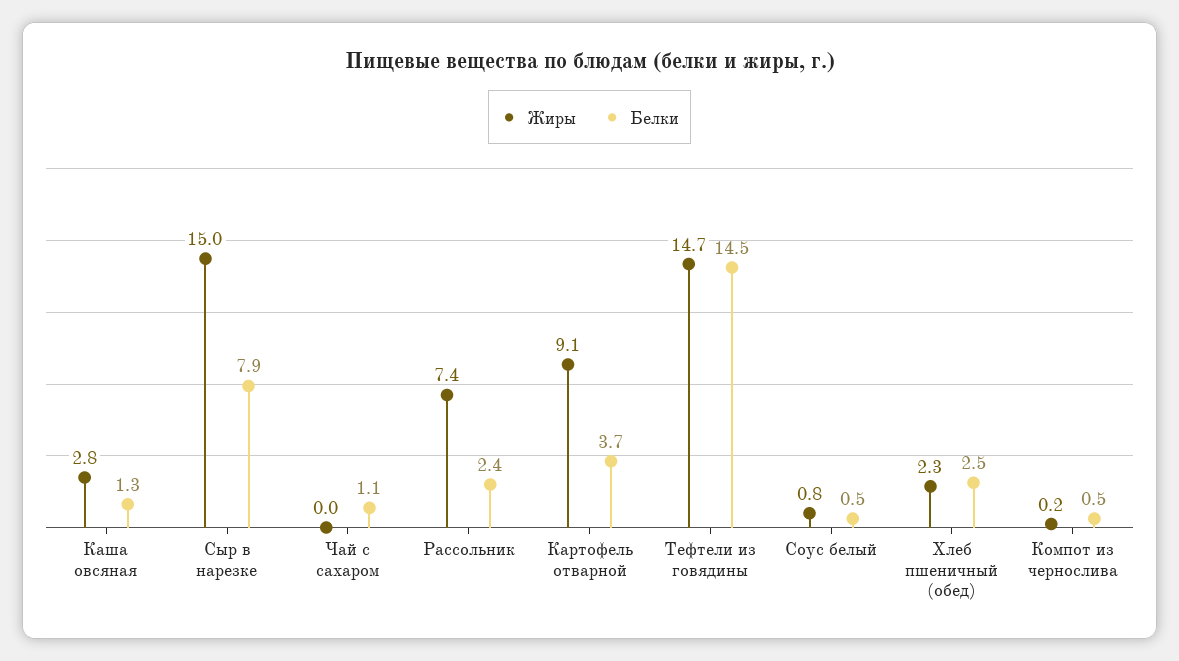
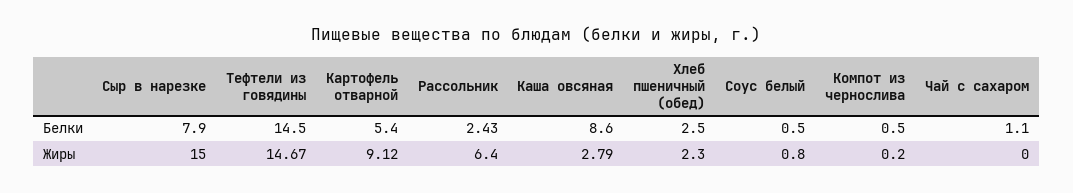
  {
    "Жиры": {
      "Каша овсяная": 2.79,
      "Сыр в нарезке": 15,
      "Чай с сахаром": 0,
-     "Рассольник": 7.4,
+     "Рассольник": 6.4,
      "Картофель отварной": 9.12,
      "Тефтели из говядины": 14.67,
      "Соус белый": 0.8,
      "Хлеб пшеничный (обед)": 2.3,
      "Компот из чернослива": 0.2
    },
    "Белки": {
-     "Каша овсяная": 1.3,
+     "Каша овсяная": 8.6,
      "Сыр в нарезке": 7.9,
      "Чай с сахаром": 1.1,
      "Рассольник": 2.43,
-     "Картофель отварной": 3.7,
+     "Картофель отварной": 5.4,
      "Тефтели из говядины": 14.5,
      "Соус белый": 0.5,
      "Хлеб пшеничный (обед)": 2.5,
      "Компот из чернослива": 0.5
    }
  }

